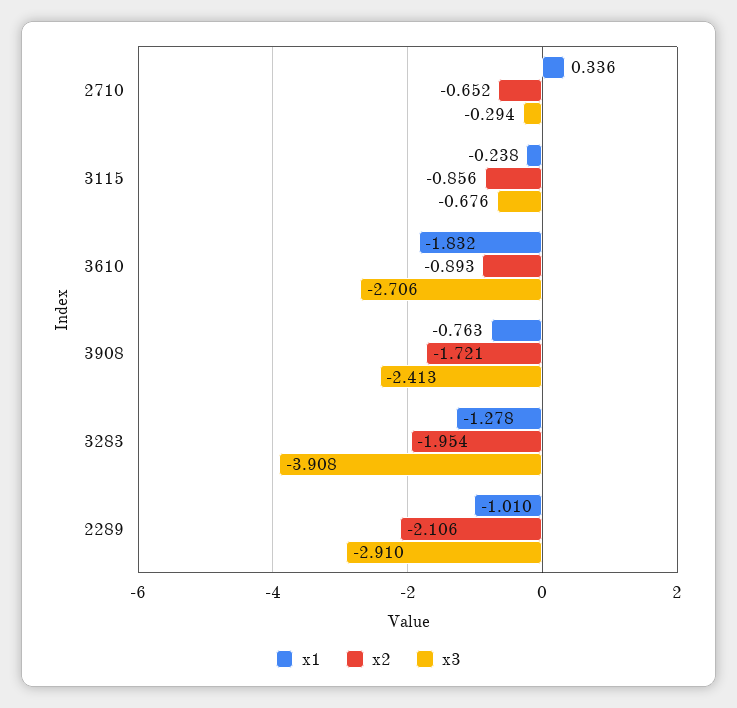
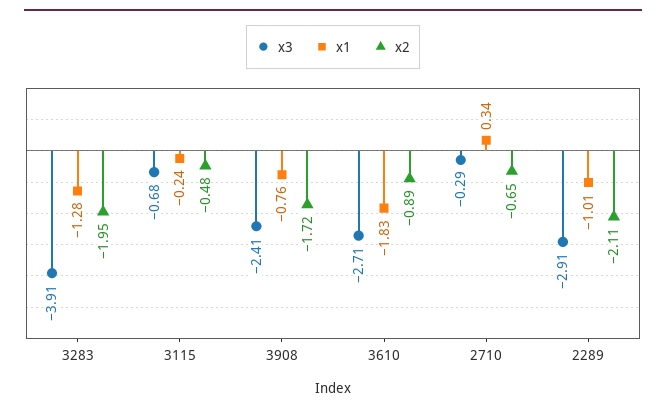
  {
    "x1": {
      "2710": 0.336,
      "3115": -0.238,
      "3610": -1.832,
      "3908": -0.763,
      "3283": -1.278,
      "2289": -1.01
    },
    "x2": {
      "2710": -0.652,
-     "3115": -0.856,
+     "3115": -0.48,
      "3610": -0.893,
      "3908": -1.721,
      "3283": -1.954,
      "2289": -2.106
    },
    "x3": {
      "2710": -0.294,
      "3115": -0.676,
      "3610": -2.706,
      "3908": -2.413,
      "3283": -3.908,
      "2289": -2.91
    }
  }

